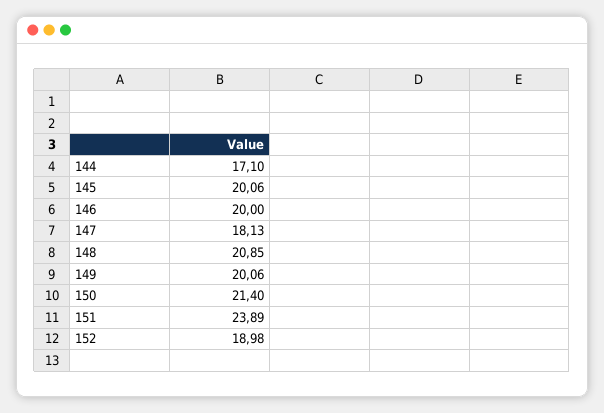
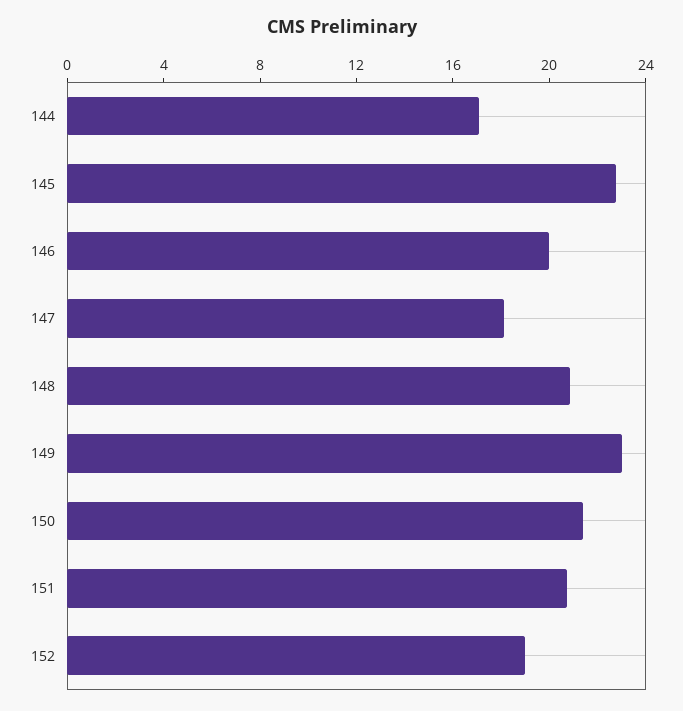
  {
    "144": 17.1,
-   "145": 20.06,
+   "145": 23,
    "146": 20,
    "147": 18.13,
    "148": 20.85,
-   "149": 20.06,
+   "149": 23,
    "150": 21.4,
-   "151": 23.89,
+   "151": 21,
    "152": 18.98
  }

